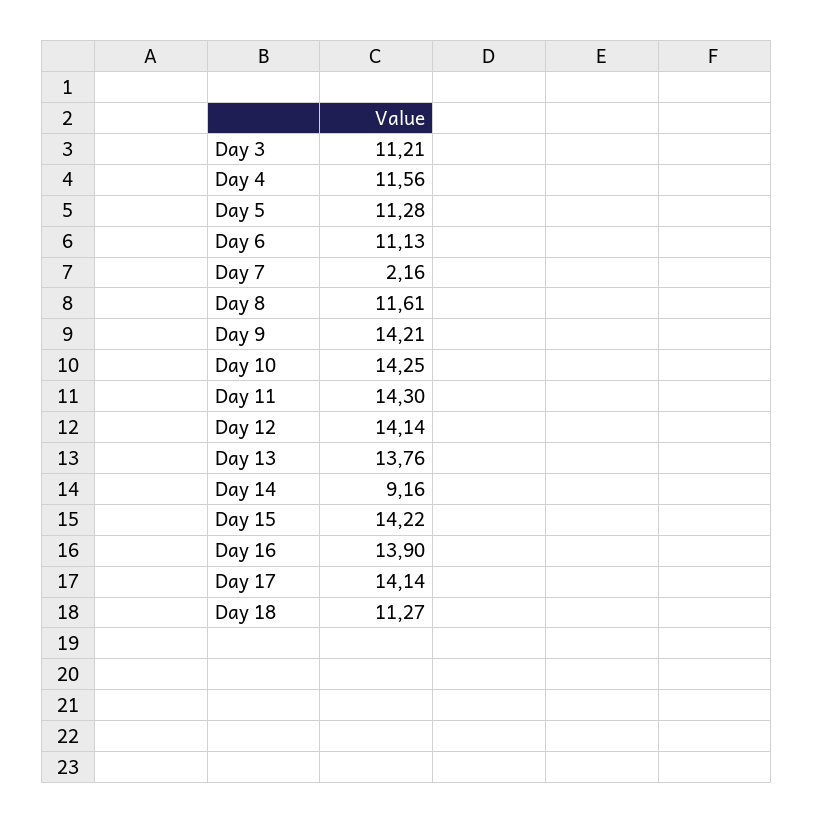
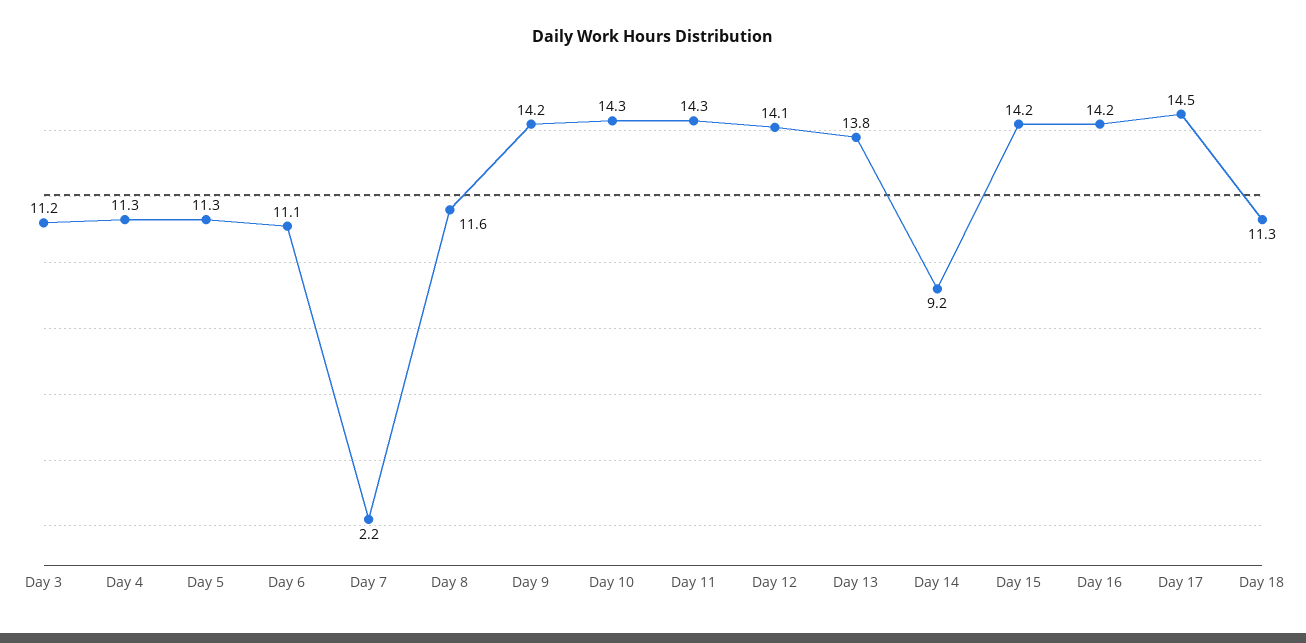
  {
    "Day 3": 11.21,
-   "Day 4": 11.56,
+   "Day 4": 11.3,
    "Day 5": 11.28,
    "Day 6": 11.13,
    "Day 7": 2.16,
    "Day 8": 11.61,
    "Day 9": 14.21,
    "Day 10": 14.25,
    "Day 11": 14.3,
    "Day 12": 14.14,
    "Day 13": 13.76,
    "Day 14": 9.16,
    "Day 15": 14.22,
-   "Day 16": 13.9,
+   "Day 16": 14.2,
-   "Day 17": 14.14,
+   "Day 17": 14.5,
    "Day 18": 11.27
  }

